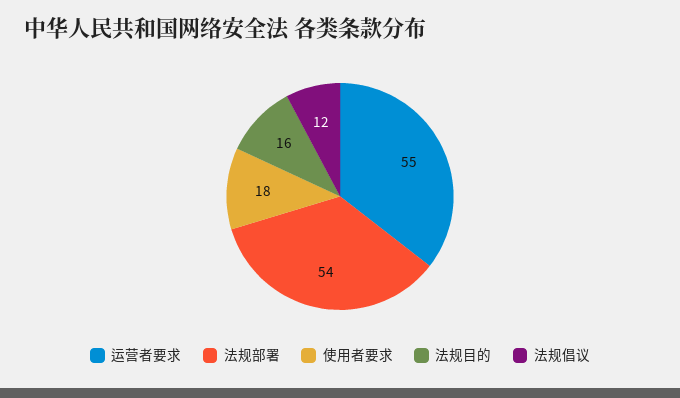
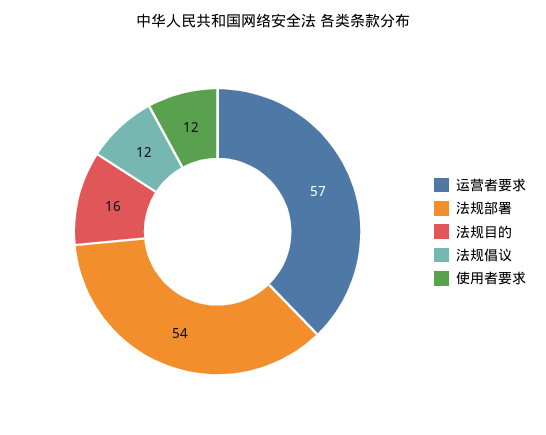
  {
-   "运营者要求": 55,
+   "运营者要求": 57,
    "法规部署": 54,
-   "使用者要求": 18,
+   "使用者要求": 12,
    "法规目的": 16,
    "法规倡议": 12
  }

